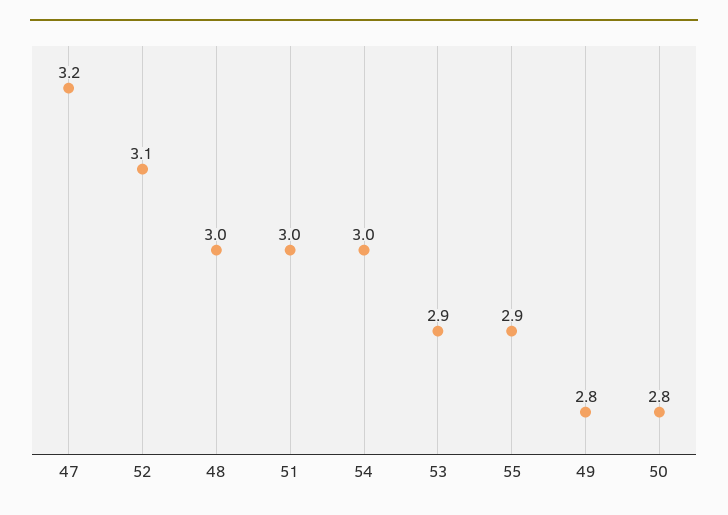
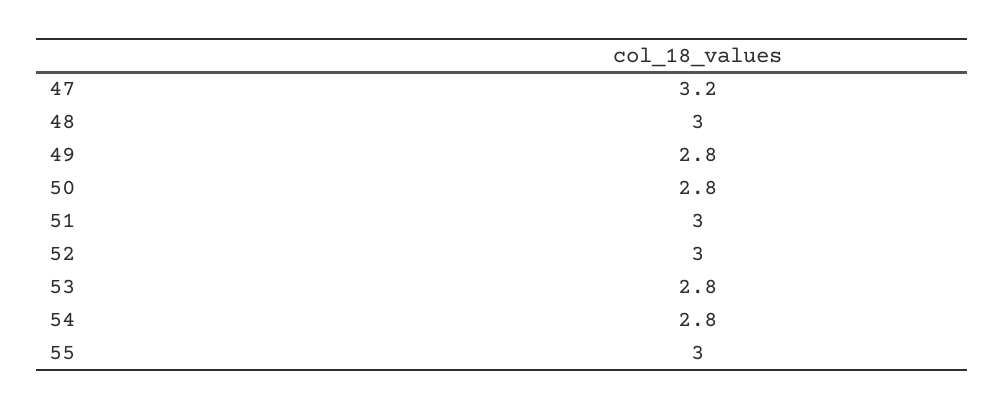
  {
    "47": 3.2,
-   "52": 3.1,
+   "52": 3,
    "48": 3,
    "51": 3,
-   "54": 3,
+   "54": 2.8,
-   "53": 2.9,
+   "53": 2.8,
-   "55": 2.9,
+   "55": 3,
    "49": 2.8,
    "50": 2.8
  }

